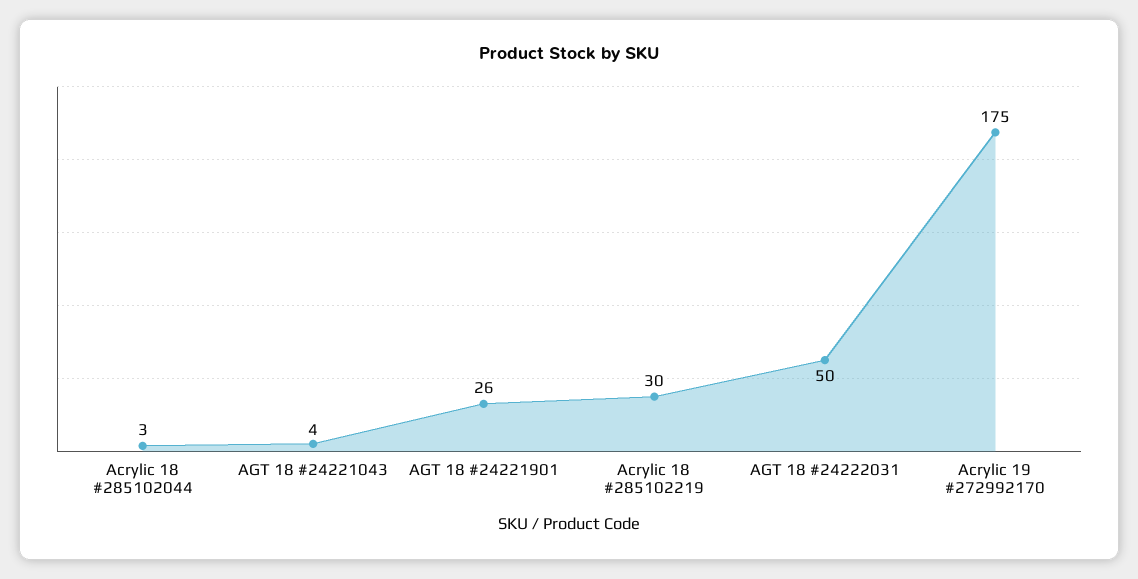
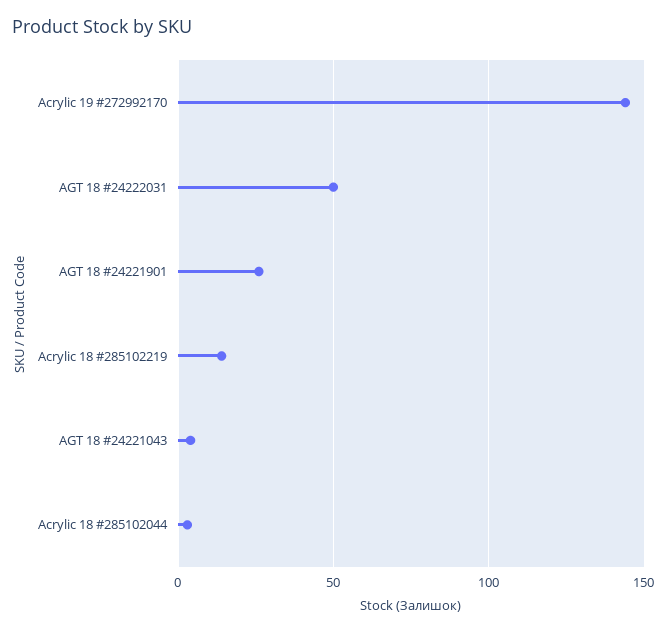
  {
    "Acrylic 18 #285102044": 3,
    "AGT 18 #24221043": 4,
    "AGT 18 #24221901": 26,
-   "Acrylic 18 #285102219": 30,
+   "Acrylic 18 #285102219": 15,
    "AGT 18 #24222031": 50,
-   "Acrylic 19 #272992170": 175
+   "Acrylic 19 #272992170": 145
  }

